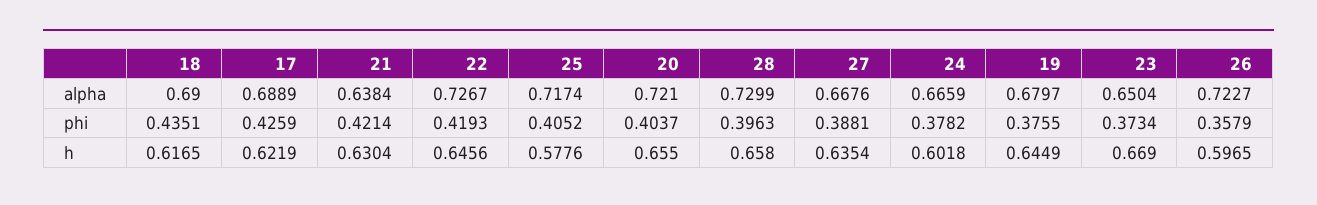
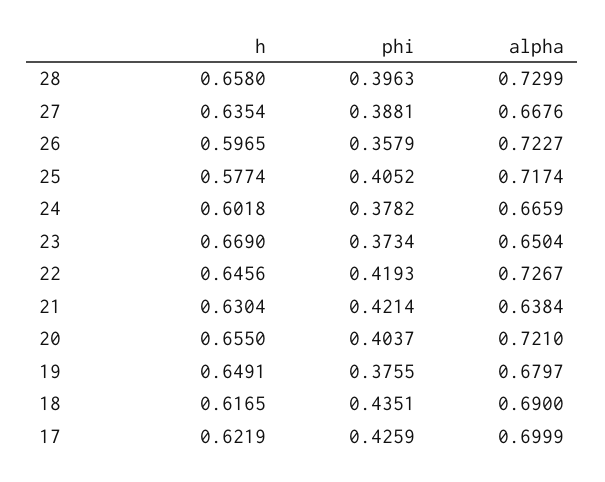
  {
    "18": {
      "alpha": 0.69,
      "phi": 0.4351,
      "h": 0.6165
    },
    "17": {
-     "alpha": 0.6889,
+     "alpha": 0.6999,
      "phi": 0.4259,
      "h": 0.6219
    },
    "21": {
      "alpha": 0.6384,
      "phi": 0.4214,
      "h": 0.6304
    },
    "22": {
      "alpha": 0.7267,
      "phi": 0.4193,
      "h": 0.6456
    },
    "25": {
      "alpha": 0.7174,
      "phi": 0.4052,
-     "h": 0.5776
+     "h": 0.5774
    },
    "20": {
      "alpha": 0.721,
      "phi": 0.4037,
      "h": 0.655
    },
    "28": {
      "alpha": 0.7299,
      "phi": 0.3963,
      "h": 0.658
    },
    "27": {
      "alpha": 0.6676,
      "phi": 0.3881,
      "h": 0.6354
    },
    "24": {
      "alpha": 0.6659,
      "phi": 0.3782,
      "h": 0.6018
    },
    "19": {
      "alpha": 0.6797,
      "phi": 0.3755,
-     "h": 0.6449
+     "h": 0.6491
    },
    "23": {
      "alpha": 0.6504,
      "phi": 0.3734,
      "h": 0.669
    },
    "26": {
      "alpha": 0.7227,
      "phi": 0.3579,
      "h": 0.5965
    }
  }

